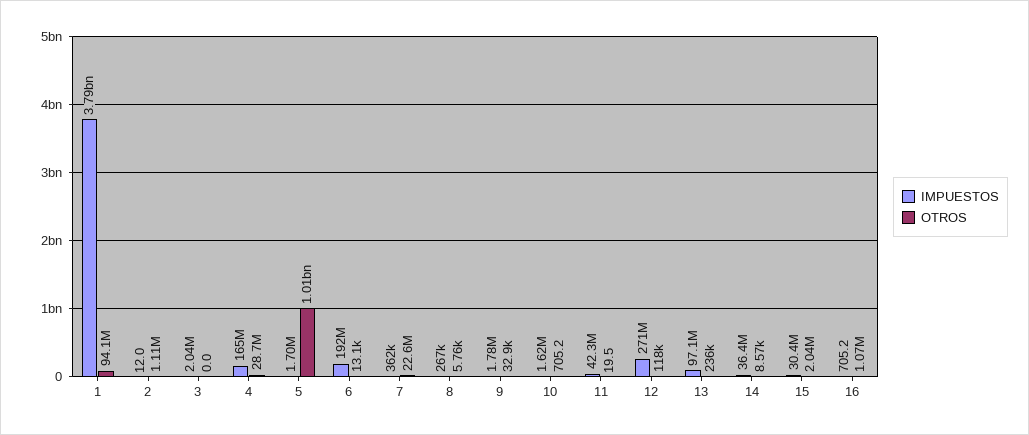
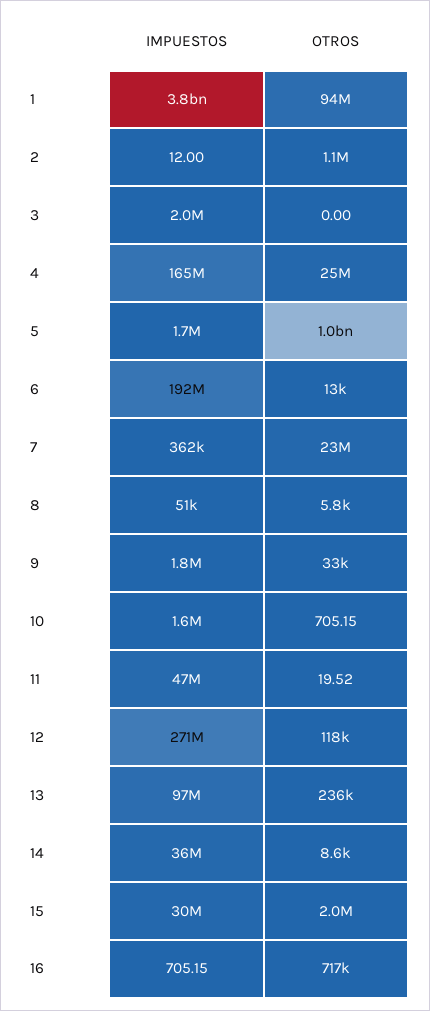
  {
    "IMPUESTOS": {
      "1": 3790000000,
      "2": 12,
      "3": 2040000,
      "4": 165000000,
      "5": 1700000,
      "6": 192000000,
      "7": 362000,
-     "8": 267000,
+     "8": 51000,
      "9": 1780000,
      "10": 1620000,
-     "11": 42300000,
+     "11": 47000000,
      "12": 271000000,
      "13": 97100000,
      "14": 36400000,
      "15": 30400000,
      "16": 705.15
    },
    "OTROS": {
      "1": 94100000,
      "2": 1110000,
      "3": 0,
-     "4": 28700000,
+     "4": 25000000,
      "5": 1010000000,
      "6": 13100,
      "7": 22600000,
      "8": 5760,
      "9": 32900,
      "10": 705.15,
      "11": 19.52,
      "12": 118000,
      "13": 236000,
      "14": 8570,
      "15": 2040000,
-     "16": 1070000
+     "16": 717000
    }
  }

